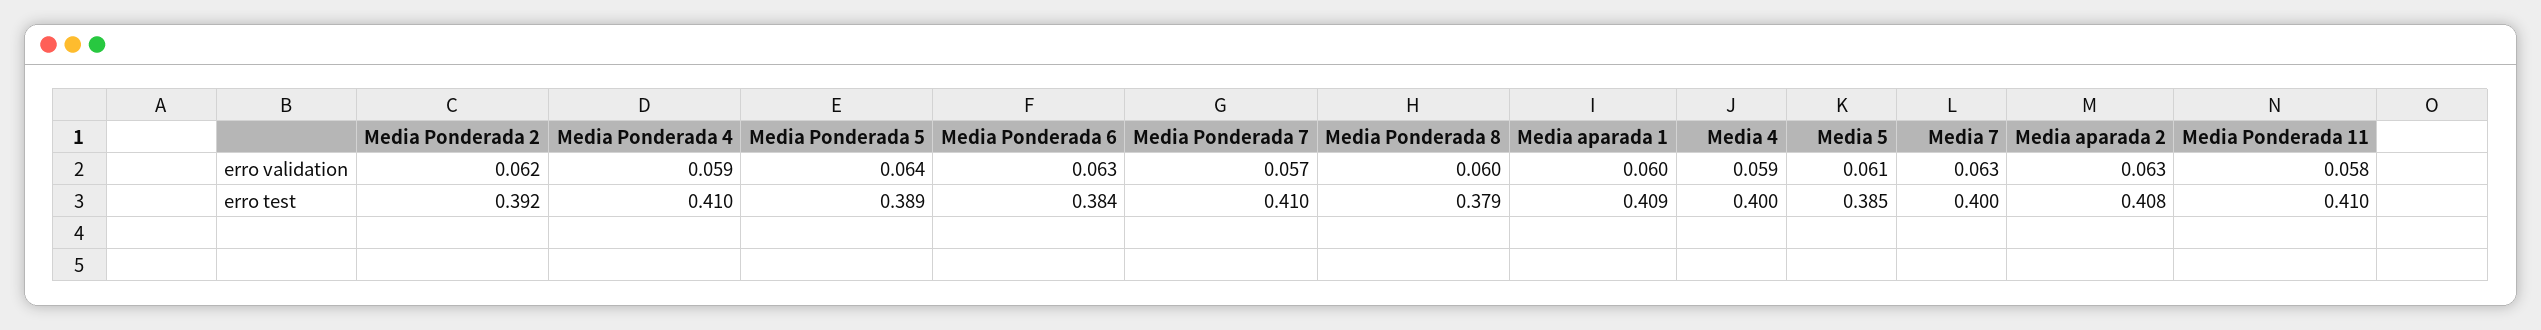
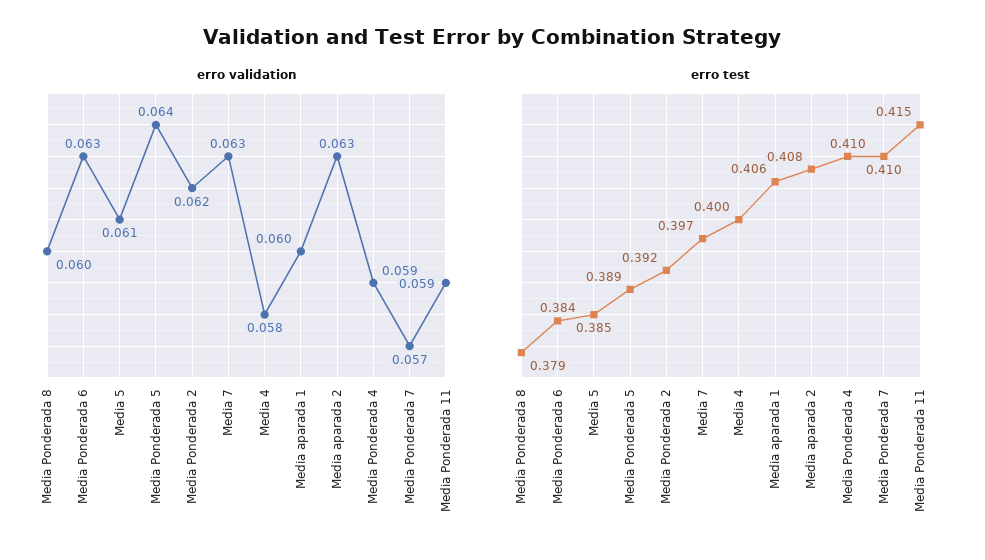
  {
    "erro validation": {
      "Media Ponderada 2": 0.062,
      "Media Ponderada 4": 0.059,
      "Media Ponderada 5": 0.064,
      "Media Ponderada 6": 0.063,
      "Media Ponderada 7": 0.057,
      "Media Ponderada 8": 0.06,
      "Media aparada 1": 0.06,
-     "Media 4": 0.059,
+     "Media 4": 0.058,
      "Media 5": 0.061,
      "Media 7": 0.063,
      "Media aparada 2": 0.063,
-     "Media Ponderada 11": 0.058
+     "Media Ponderada 11": 0.059
    },
    "erro test": {
      "Media Ponderada 2": 0.392,
      "Media Ponderada 4": 0.41,
      "Media Ponderada 5": 0.389,
      "Media Ponderada 6": 0.384,
      "Media Ponderada 7": 0.41,
      "Media Ponderada 8": 0.379,
-     "Media aparada 1": 0.409,
+     "Media aparada 1": 0.406,
      "Media 4": 0.4,
      "Media 5": 0.385,
-     "Media 7": 0.4,
+     "Media 7": 0.397,
      "Media aparada 2": 0.408,
-     "Media Ponderada 11": 0.41
+     "Media Ponderada 11": 0.415
    }
  }

